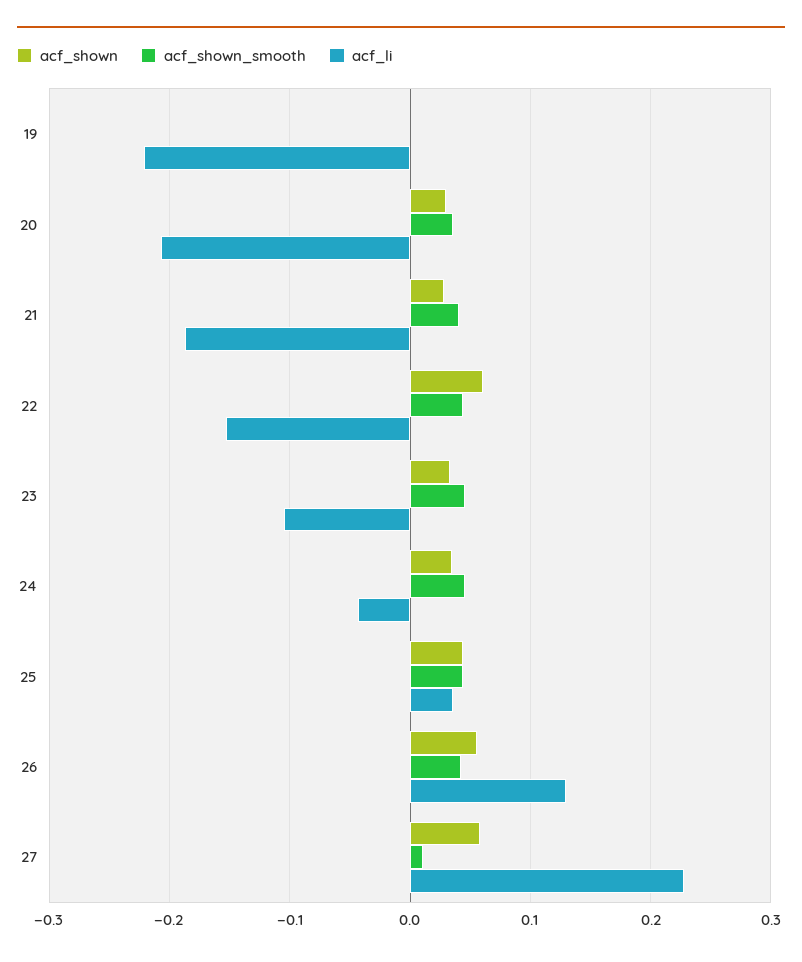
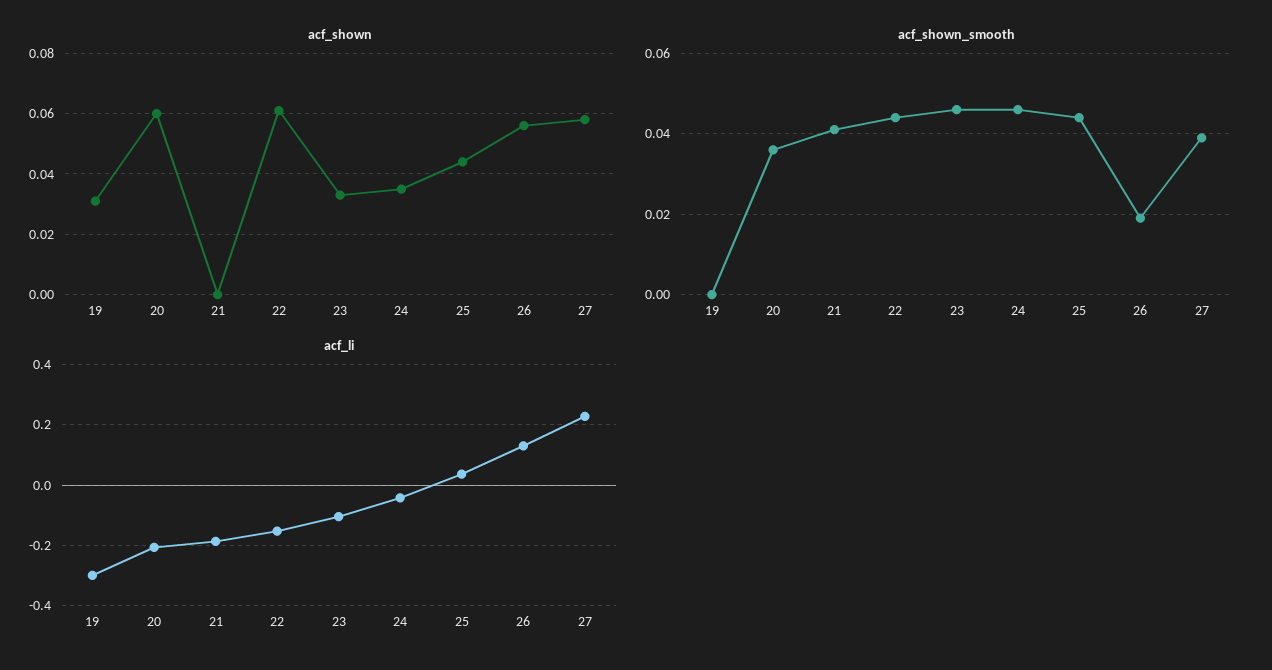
  {
    "acf_shown": {
-     "19": 0,
+     "19": 0.03,
-     "20": 0.03,
+     "20": 0.06,
-     "21": 0.03,
+     "21": 0,
      "22": 0.06,
      "23": 0.035,
      "24": 0.035,
      "25": 0.045,
      "26": 0.055,
      "27": 0.06
    },
    "acf_shown_smooth": {
      "19": 0,
      "20": 0.035,
      "21": 0.04,
      "22": 0.045,
      "23": 0.045,
      "24": 0.045,
      "25": 0.045,
-     "26": 0.04,
+     "26": 0.02,
-     "27": 0.01
+     "27": 0.04
    },
    "acf_li": {
-     "19": -0.22,
+     "19": -0.3,
      "20": -0.21,
      "21": -0.19,
      "22": -0.15,
      "23": -0.11,
      "24": -0.04,
      "25": 0.04,
      "26": 0.13,
      "27": 0.23
    }
  }

